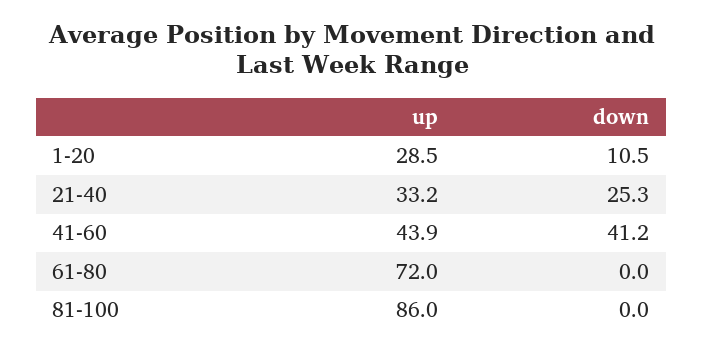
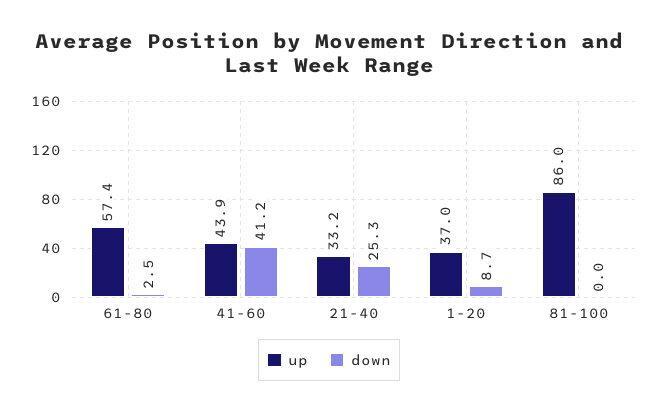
  {
    "up": {
-     "1-20": 28.5,
+     "1-20": 37,
      "21-40": 33.2,
      "41-60": 43.9,
-     "61-80": 72,
+     "61-80": 57.4,
      "81-100": 86
    },
    "down": {
-     "1-20": 10.5,
+     "1-20": 8.7,
      "21-40": 25.3,
      "41-60": 41.2,
-     "61-80": 0,
+     "61-80": 2.5,
      "81-100": 0
    }
  }

